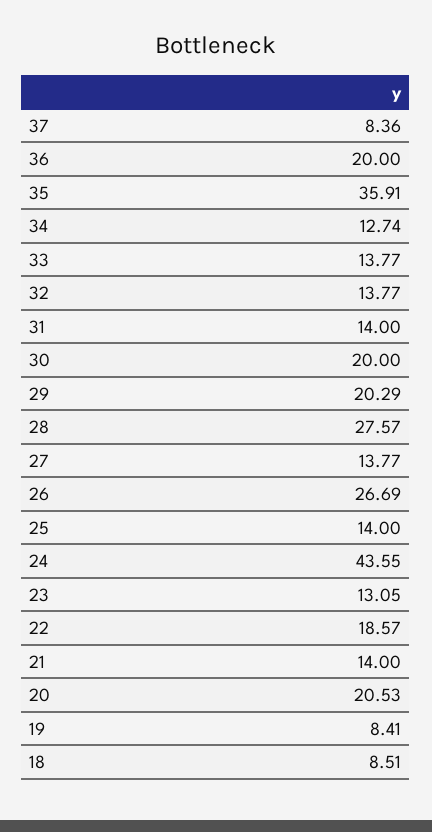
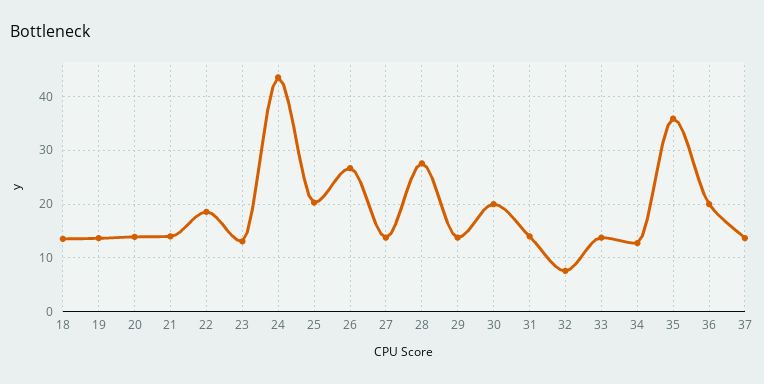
  {
-   "37": 8.36,
+   "37": 14,
    "36": 20,
    "35": 35.91,
    "34": 12.74,
    "33": 13.77,
-   "32": 13.77,
+   "32": 8,
    "31": 14,
    "30": 20,
-   "29": 20.29,
+   "29": 14,
    "28": 27.57,
    "27": 13.77,
    "26": 26.69,
-   "25": 14,
+   "25": 20,
    "24": 43.55,
    "23": 13.05,
    "22": 18.57,
    "21": 14,
-   "20": 20.53,
+   "20": 14,
-   "19": 8.41,
+   "19": 14,
-   "18": 8.51
+   "18": 14
  }

